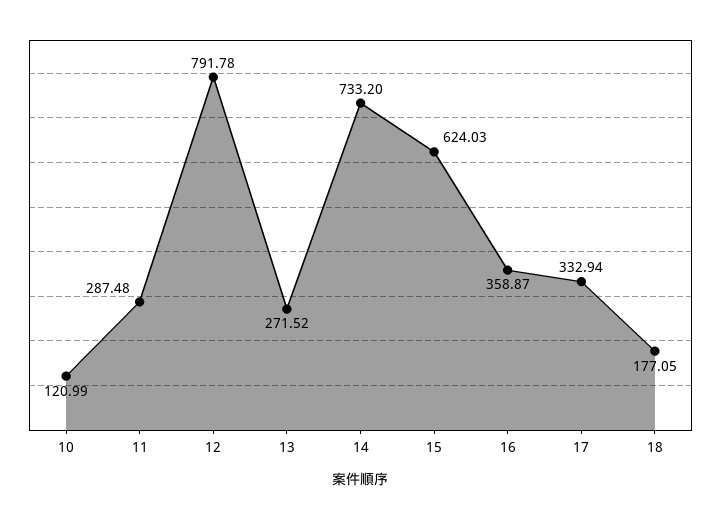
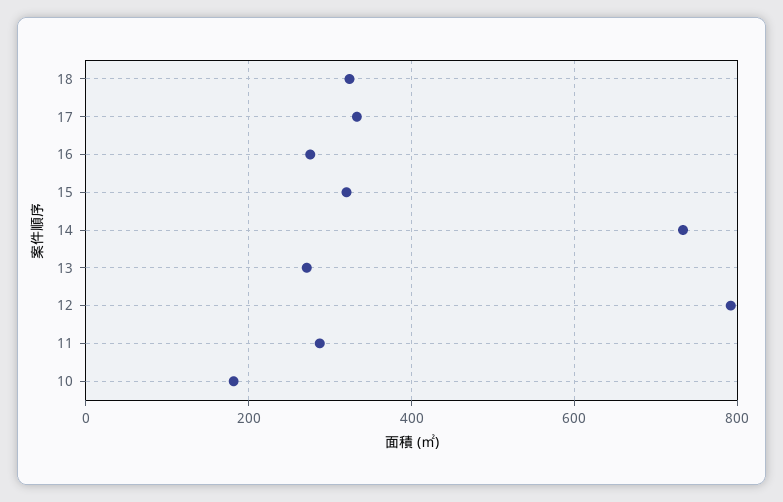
  {
-   "10": 120.99,
+   "10": 180,
    "11": 287.48,
    "12": 791.78,
    "13": 271.52,
    "14": 733.2,
-   "15": 624.03,
+   "15": 320,
-   "16": 358.87,
+   "16": 280,
    "17": 332.94,
-   "18": 177.05
+   "18": 320
  }

